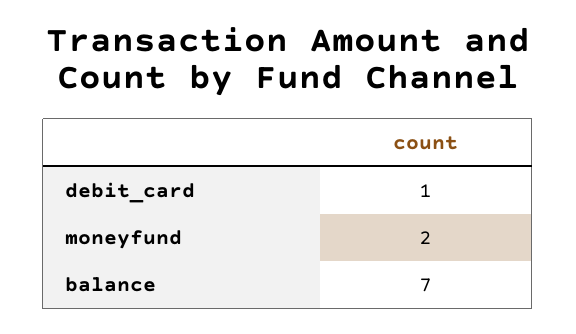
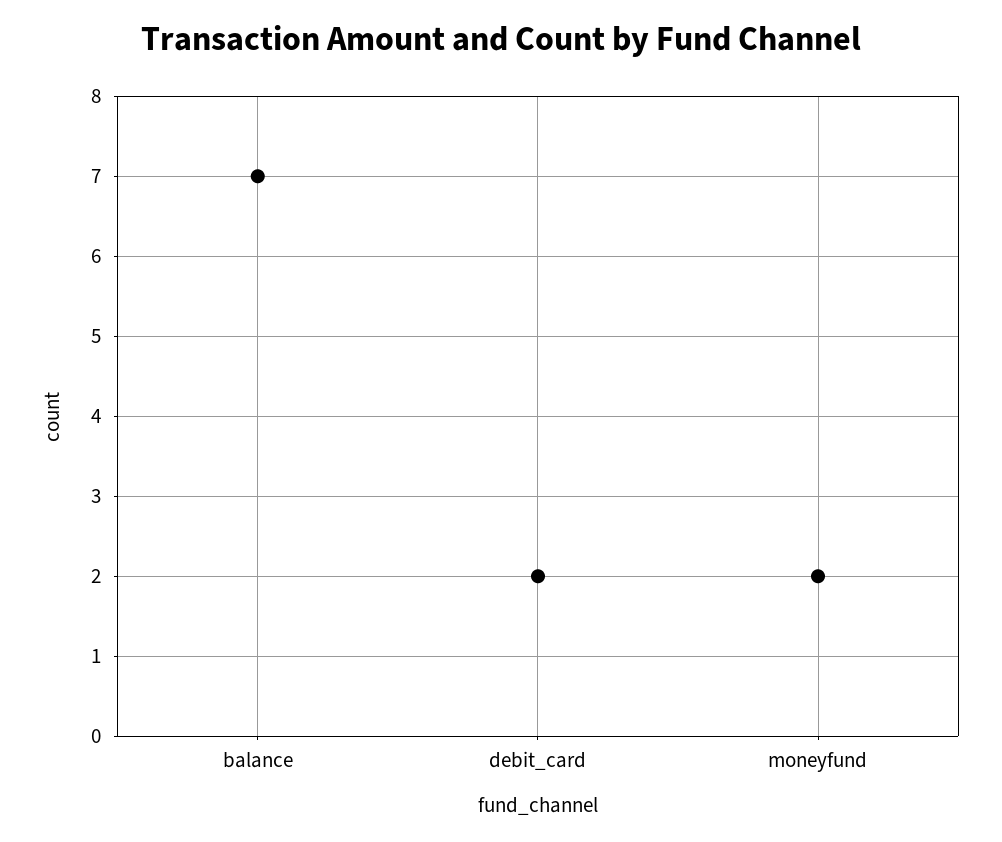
  {
-   "debit_card": 1,
+   "debit_card": 2,
    "moneyfund": 2,
    "balance": 7
  }

